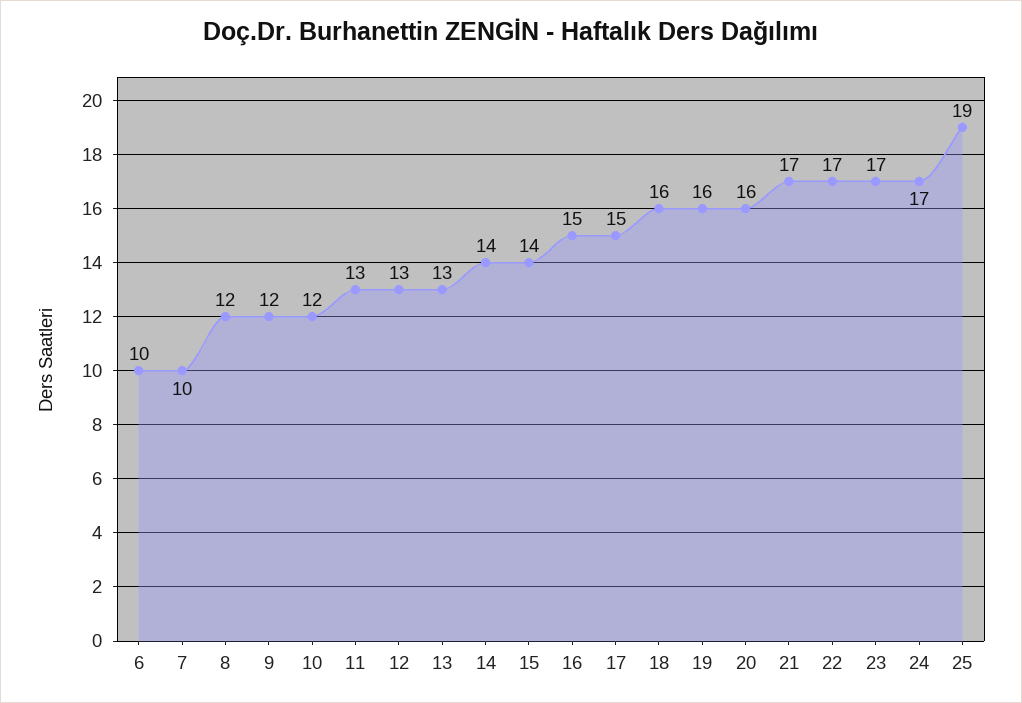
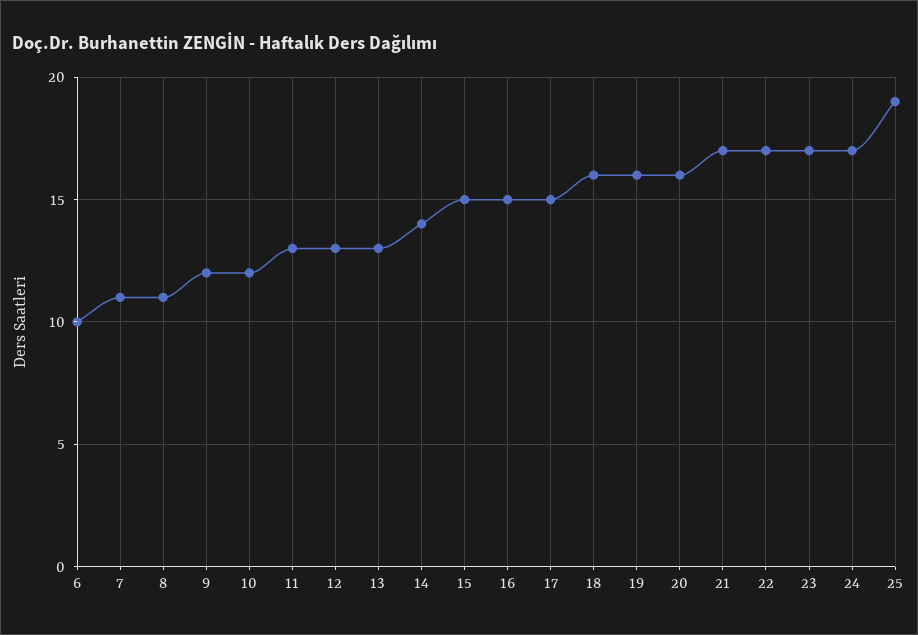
  {
    "6": 10,
-   "7": 10,
+   "7": 11,
-   "8": 12,
+   "8": 11,
    "9": 12,
    "10": 12,
    "11": 13,
    "12": 13,
    "13": 13,
    "14": 14,
-   "15": 14,
+   "15": 15,
    "16": 15,
    "17": 15,
    "18": 16,
    "19": 16,
    "20": 16,
    "21": 17,
    "22": 17,
    "23": 17,
    "24": 17,
    "25": 19
  }

